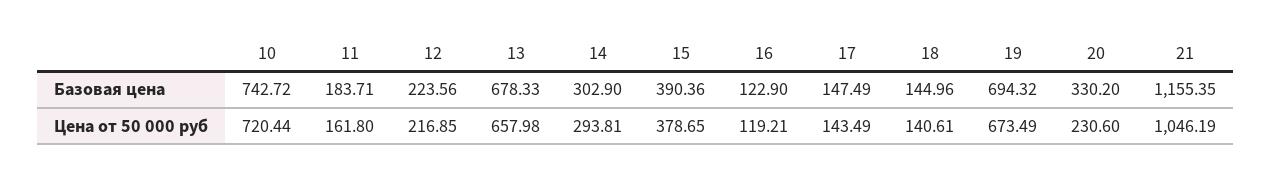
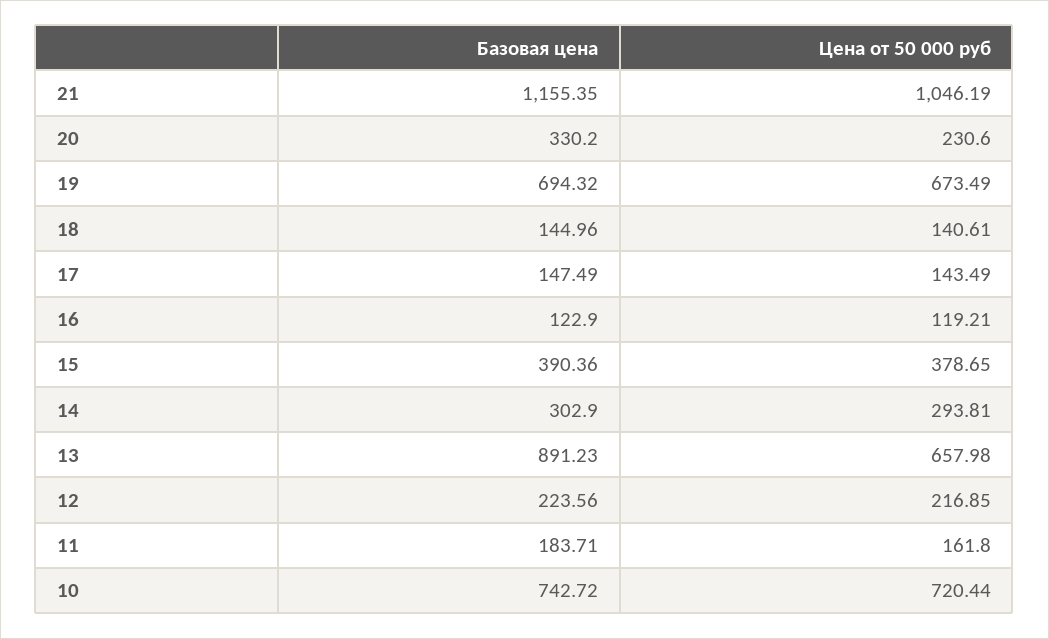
  {
    "10": {
      "Базовая цена": 742.72,
      "Цена от 50 000 руб": 720.44
    },
    "11": {
      "Базовая цена": 183.71,
      "Цена от 50 000 руб": 161.8
    },
    "12": {
      "Базовая цена": 223.56,
      "Цена от 50 000 руб": 216.85
    },
    "13": {
-     "Базовая цена": 678.33,
+     "Базовая цена": 891.23,
      "Цена от 50 000 руб": 657.98
    },
    "14": {
      "Базовая цена": 302.9,
      "Цена от 50 000 руб": 293.81
    },
    "15": {
      "Базовая цена": 390.36,
      "Цена от 50 000 руб": 378.65
    },
    "16": {
      "Базовая цена": 122.9,
      "Цена от 50 000 руб": 119.21
    },
    "17": {
      "Базовая цена": 147.49,
      "Цена от 50 000 руб": 143.49
    },
    "18": {
      "Базовая цена": 144.96,
      "Цена от 50 000 руб": 140.61
    },
    "19": {
      "Базовая цена": 694.32,
      "Цена от 50 000 руб": 673.49
    },
    "20": {
      "Базовая цена": 330.2,
      "Цена от 50 000 руб": 230.6
    },
    "21": {
      "Базовая цена": 1155.35,
      "Цена от 50 000 руб": 1046.19
    }
  }

